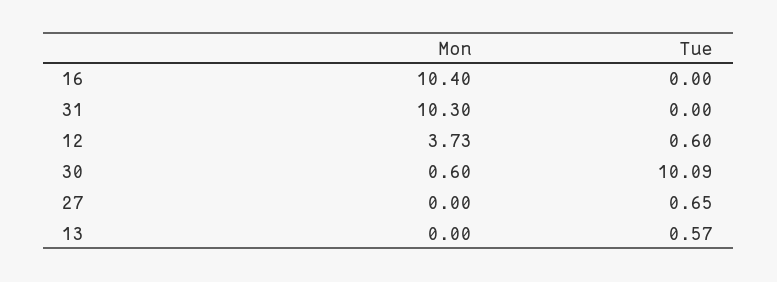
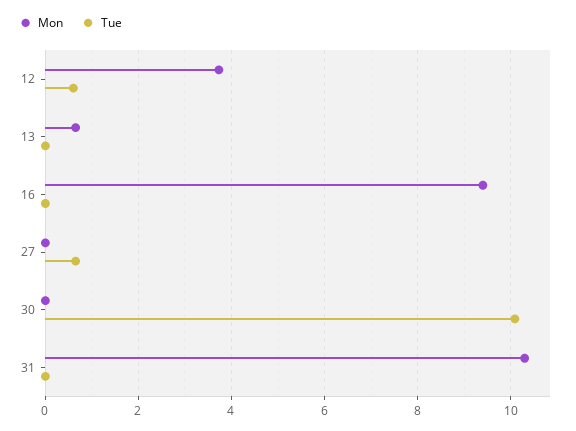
  {
    "Mon": {
-     "16": 10.4,
+     "16": 9.4,
      "31": 10.3,
      "12": 3.73,
-     "30": 0.6,
+     "30": 0,
      "27": 0,
-     "13": 0
+     "13": 0.6
    },
    "Tue": {
      "16": 0,
      "31": 0,
      "12": 0.6,
      "30": 10.09,
      "27": 0.65,
-     "13": 0.57
+     "13": 0
    }
  }

